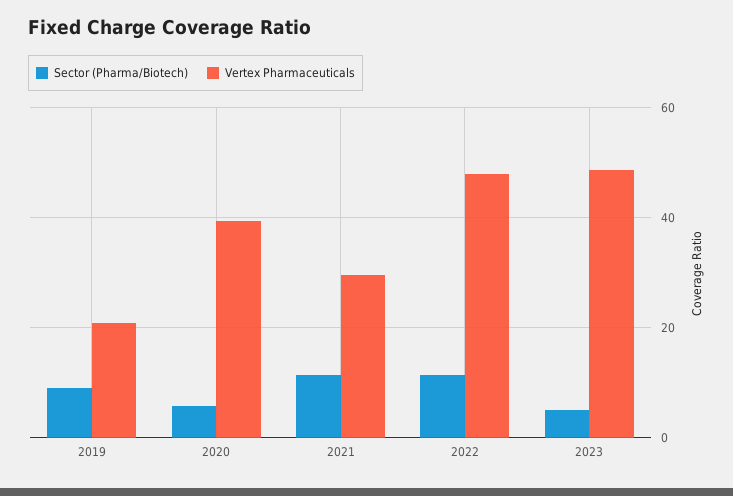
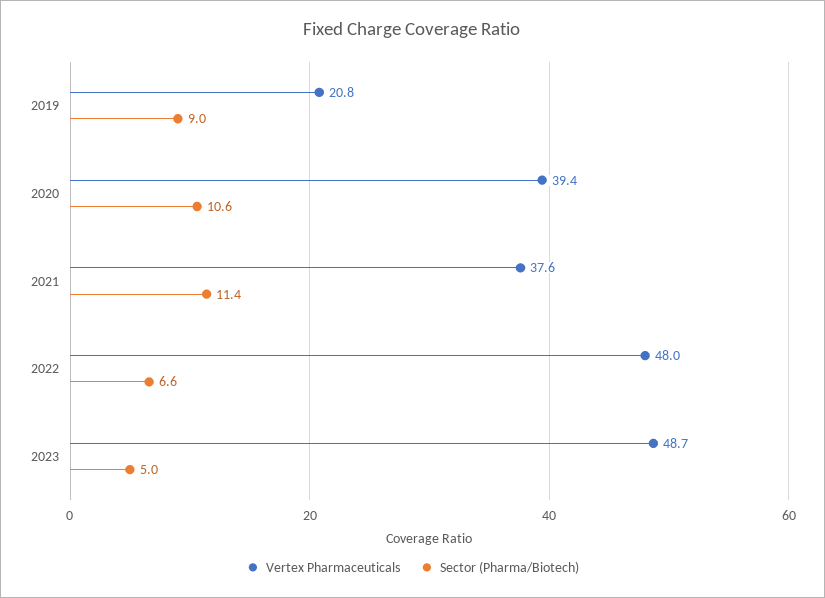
  {
    "Sector (Pharma/Biotech)": {
      "2019": 9,
-     "2020": 6,
+     "2020": 10.6,
      "2021": 11.4,
-     "2022": 12,
+     "2022": 6.6,
      "2023": 5
    },
    "Vertex Pharmaceuticals": {
      "2019": 20.8,
      "2020": 39.4,
-     "2021": 30,
+     "2021": 37.6,
      "2022": 48,
      "2023": 48.7
    }
  }

